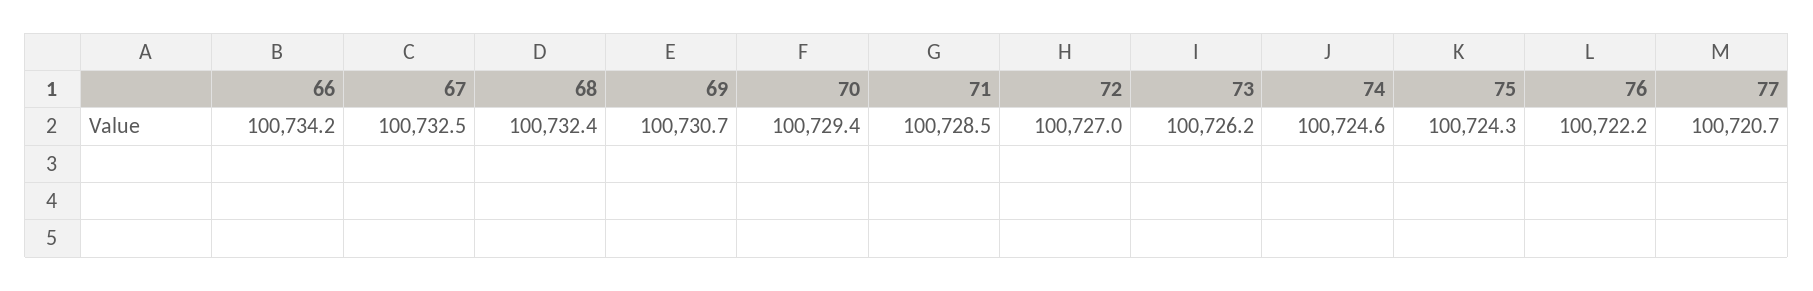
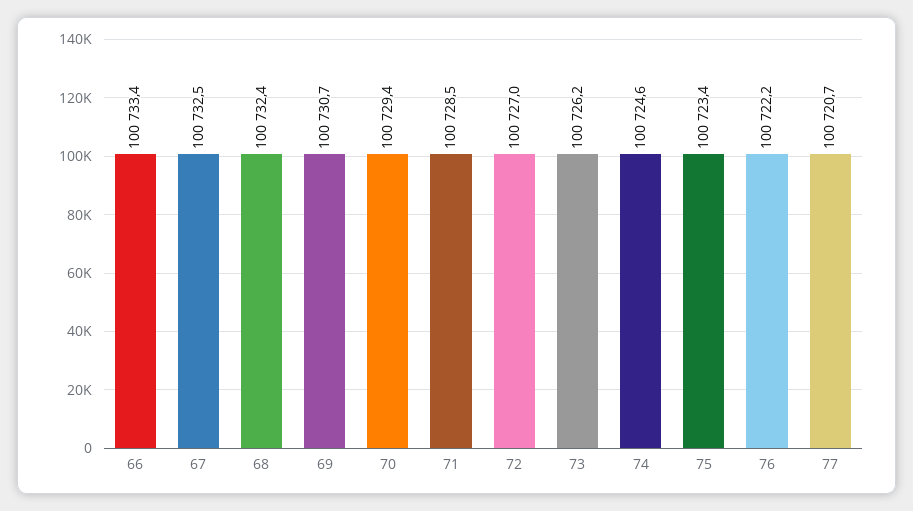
  {
-   "66": 100734.2,
+   "66": 100733.4,
    "67": 100732.5,
    "68": 100732.4,
    "69": 100730.7,
    "70": 100729.4,
    "71": 100728.5,
    "72": 100727,
    "73": 100726.2,
    "74": 100724.6,
-   "75": 100724.3,
+   "75": 100723.4,
    "76": 100722.2,
    "77": 100720.7
  }

